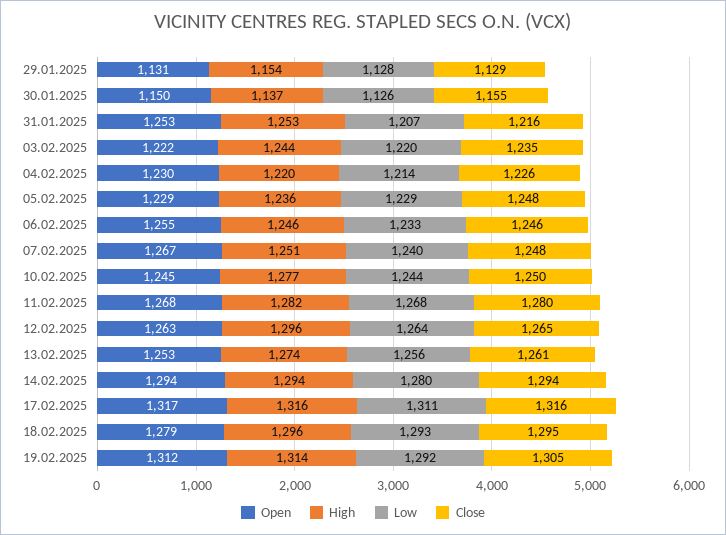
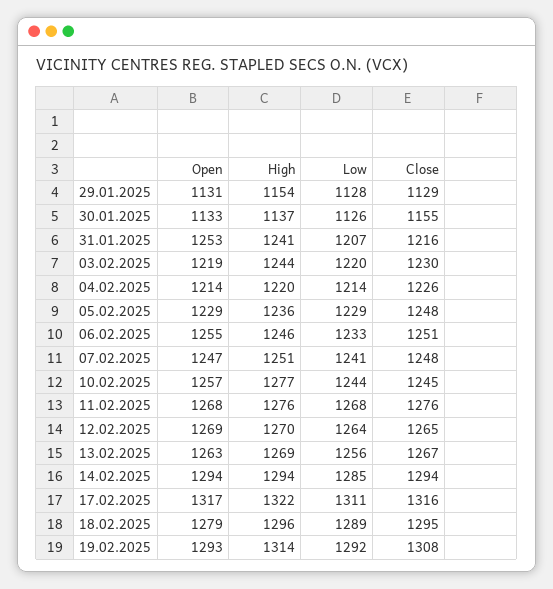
  {
    "Open": {
      "29.01.2025": 1131,
-     "30.01.2025": 1150,
+     "30.01.2025": 1133,
      "31.01.2025": 1253,
-     "03.02.2025": 1222,
+     "03.02.2025": 1219,
-     "04.02.2025": 1230,
+     "04.02.2025": 1214,
      "05.02.2025": 1229,
      "06.02.2025": 1255,
-     "07.02.2025": 1267,
+     "07.02.2025": 1247,
-     "10.02.2025": 1245,
+     "10.02.2025": 1257,
      "11.02.2025": 1268,
-     "12.02.2025": 1263,
+     "12.02.2025": 1269,
-     "13.02.2025": 1253,
+     "13.02.2025": 1263,
      "14.02.2025": 1294,
      "17.02.2025": 1317,
      "18.02.2025": 1279,
-     "19.02.2025": 1312
+     "19.02.2025": 1293
    },
    "High": {
      "29.01.2025": 1154,
      "30.01.2025": 1137,
-     "31.01.2025": 1253,
+     "31.01.2025": 1241,
      "03.02.2025": 1244,
      "04.02.2025": 1220,
      "05.02.2025": 1236,
      "06.02.2025": 1246,
      "07.02.2025": 1251,
      "10.02.2025": 1277,
-     "11.02.2025": 1282,
+     "11.02.2025": 1276,
-     "12.02.2025": 1296,
+     "12.02.2025": 1270,
-     "13.02.2025": 1274,
+     "13.02.2025": 1269,
      "14.02.2025": 1294,
-     "17.02.2025": 1316,
+     "17.02.2025": 1322,
      "18.02.2025": 1296,
      "19.02.2025": 1314
    },
    "Low": {
      "29.01.2025": 1128,
      "30.01.2025": 1126,
      "31.01.2025": 1207,
      "03.02.2025": 1220,
      "04.02.2025": 1214,
      "05.02.2025": 1229,
      "06.02.2025": 1233,
-     "07.02.2025": 1240,
+     "07.02.2025": 1241,
      "10.02.2025": 1244,
      "11.02.2025": 1268,
      "12.02.2025": 1264,
      "13.02.2025": 1256,
-     "14.02.2025": 1280,
+     "14.02.2025": 1285,
      "17.02.2025": 1311,
-     "18.02.2025": 1293,
+     "18.02.2025": 1289,
      "19.02.2025": 1292
    },
    "Close": {
      "29.01.2025": 1129,
      "30.01.2025": 1155,
      "31.01.2025": 1216,
-     "03.02.2025": 1235,
+     "03.02.2025": 1230,
      "04.02.2025": 1226,
      "05.02.2025": 1248,
-     "06.02.2025": 1246,
+     "06.02.2025": 1251,
      "07.02.2025": 1248,
-     "10.02.2025": 1250,
+     "10.02.2025": 1245,
-     "11.02.2025": 1280,
+     "11.02.2025": 1276,
      "12.02.2025": 1265,
-     "13.02.2025": 1261,
+     "13.02.2025": 1267,
      "14.02.2025": 1294,
      "17.02.2025": 1316,
      "18.02.2025": 1295,
-     "19.02.2025": 1305
+     "19.02.2025": 1308
    }
  }

